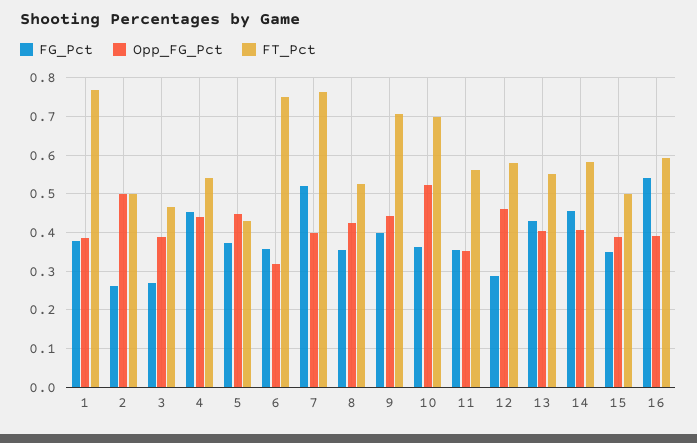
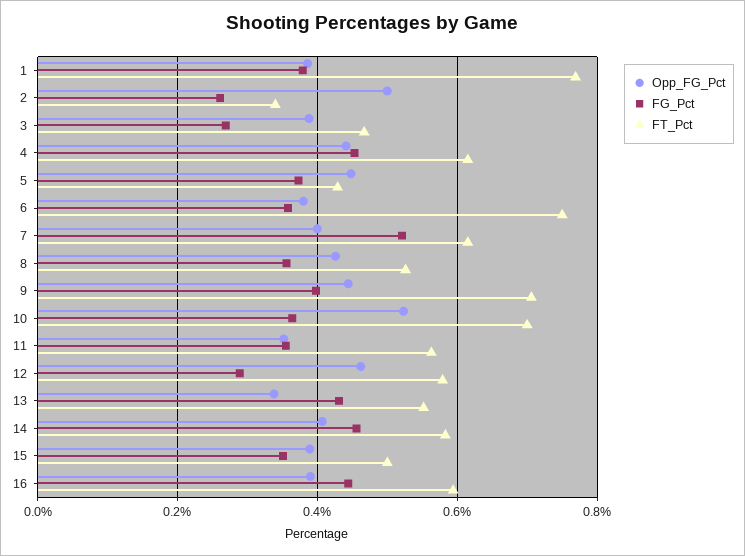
  {
    "FG_Pct": {
      "1": 0.38,
      "2": 0.26,
      "3": 0.26,
      "4": 0.46,
      "5": 0.38,
      "6": 0.36,
      "7": 0.52,
      "8": 0.36,
      "9": 0.4,
      "10": 0.36,
      "11": 0.36,
      "12": 0.28,
      "13": 0.44,
      "14": 0.46,
      "15": 0.36,
-     "16": 0.54
+     "16": 0.44
    },
    "Opp_FG_Pct": {
      "1": 0.38,
      "2": 0.5,
      "3": 0.38,
      "4": 0.44,
      "5": 0.44,
-     "6": 0.32,
+     "6": 0.38,
      "7": 0.4,
      "8": 0.42,
      "9": 0.44,
      "10": 0.52,
      "11": 0.36,
      "12": 0.46,
-     "13": 0.4,
+     "13": 0.34,
      "14": 0.4,
      "15": 0.38,
      "16": 0.4
    },
    "FT_Pct": {
      "1": 0.76,
-     "2": 0.5,
+     "2": 0.34,
      "3": 0.46,
-     "4": 0.54,
+     "4": 0.62,
      "5": 0.42,
      "6": 0.76,
-     "7": 0.76,
+     "7": 0.62,
      "8": 0.52,
      "9": 0.7,
      "10": 0.7,
      "11": 0.56,
      "12": 0.58,
      "13": 0.56,
      "14": 0.58,
      "15": 0.5,
      "16": 0.6
    }
  }

